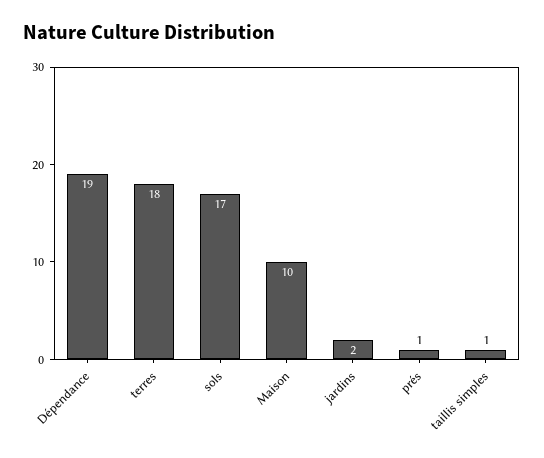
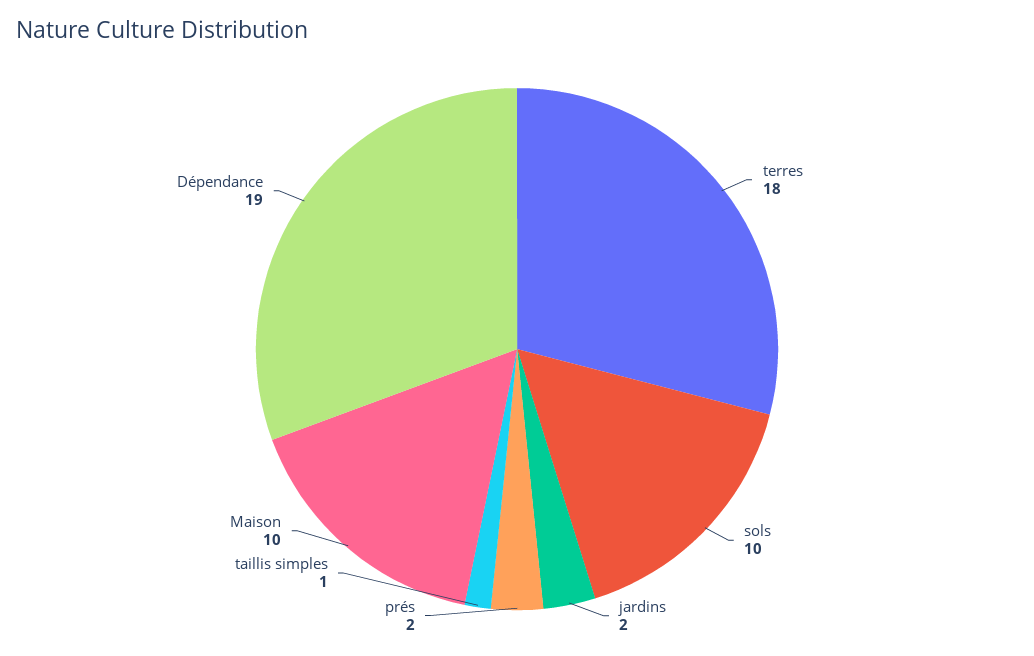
  {
    "Dépendance": 19,
    "terres": 18,
-   "sols": 17,
+   "sols": 10,
    "Maison": 10,
    "jardins": 2,
-   "prés": 1,
+   "prés": 2,
    "taillis simples": 1
  }

